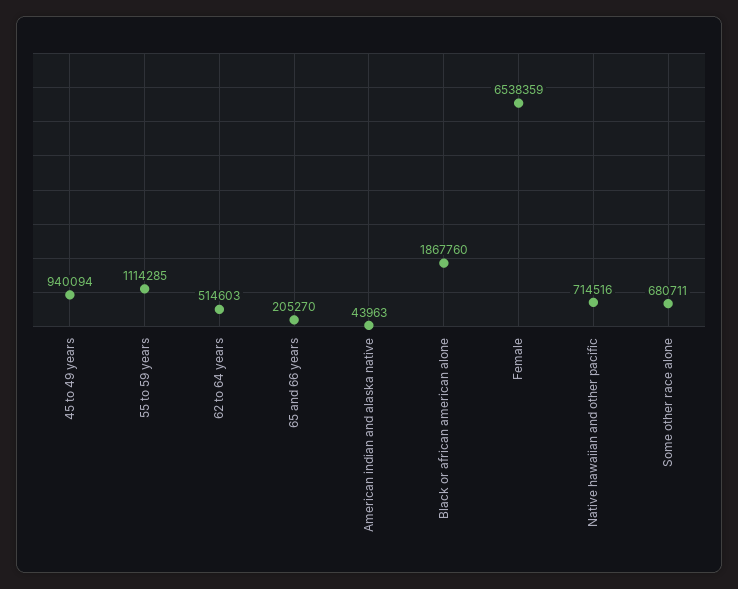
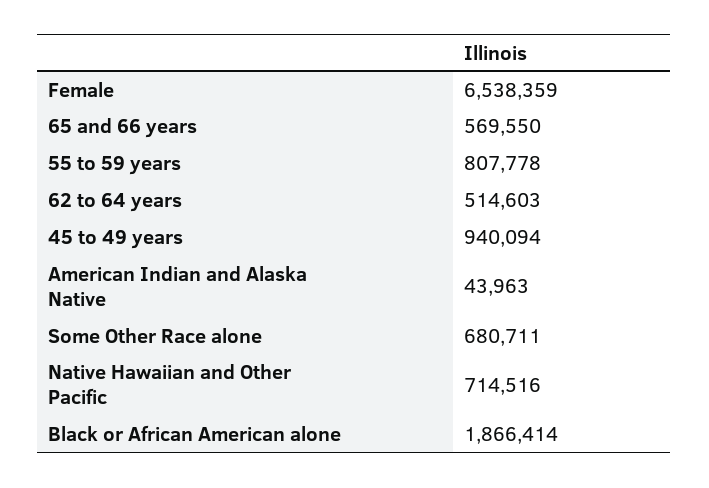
  {
    "45 to 49 years": 940094,
-   "55 to 59 years": 1114285,
+   "55 to 59 years": 807778,
    "62 to 64 years": 514603,
-   "65 and 66 years": 205270,
+   "65 and 66 years": 569550,
    "American indian and alaska native": 43963,
-   "Black or african american alone": 1867760,
+   "Black or african american alone": 1866414,
    "Female": 6538359,
    "Native hawaiian and other pacific": 714516,
    "Some other race alone": 680711
  }

